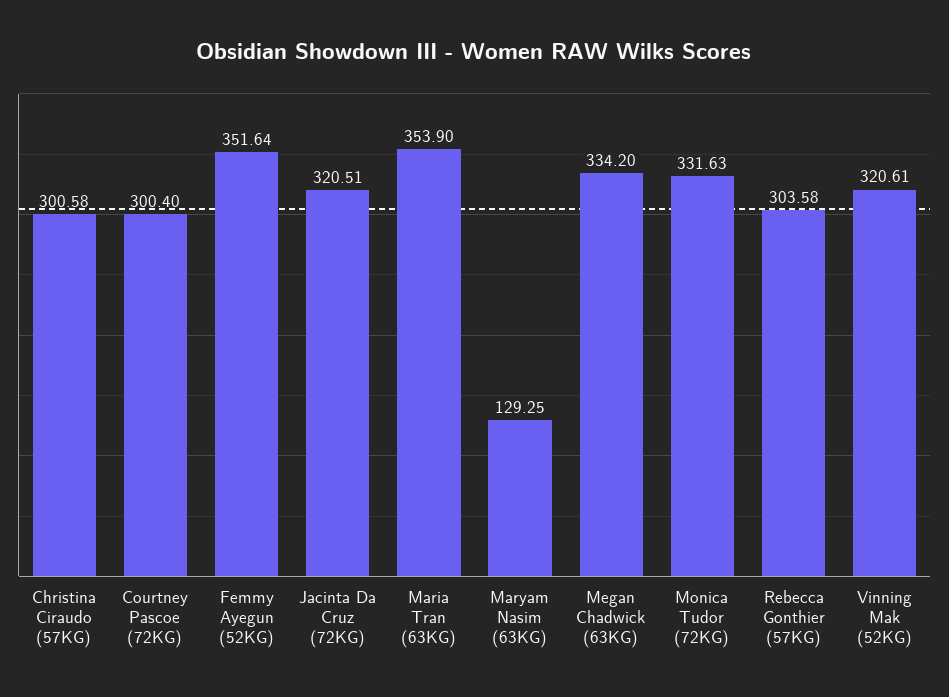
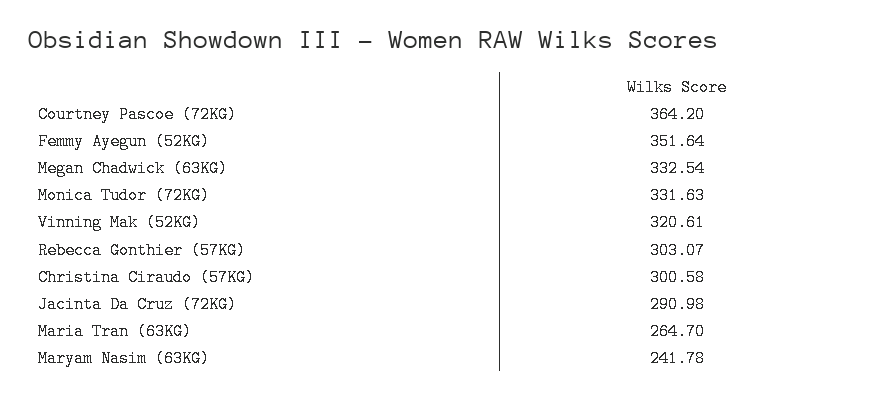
  {
    "Christina Ciraudo (57KG)": 300.58,
-   "Courtney Pascoe (72KG)": 300.4,
+   "Courtney Pascoe (72KG)": 364.2,
    "Femmy Ayegun (52KG)": 351.64,
-   "Jacinta Da Cruz (72KG)": 320.51,
+   "Jacinta Da Cruz (72KG)": 290.98,
-   "Maria Tran (63KG)": 353.9,
+   "Maria Tran (63KG)": 264.7,
-   "Maryam Nasim (63KG)": 129.25,
+   "Maryam Nasim (63KG)": 241.78,
-   "Megan Chadwick (63KG)": 334.2,
+   "Megan Chadwick (63KG)": 332.54,
    "Monica Tudor (72KG)": 331.63,
-   "Rebecca Gonthier (57KG)": 303.58,
+   "Rebecca Gonthier (57KG)": 303.07,
    "Vinning Mak (52KG)": 320.61
  }

